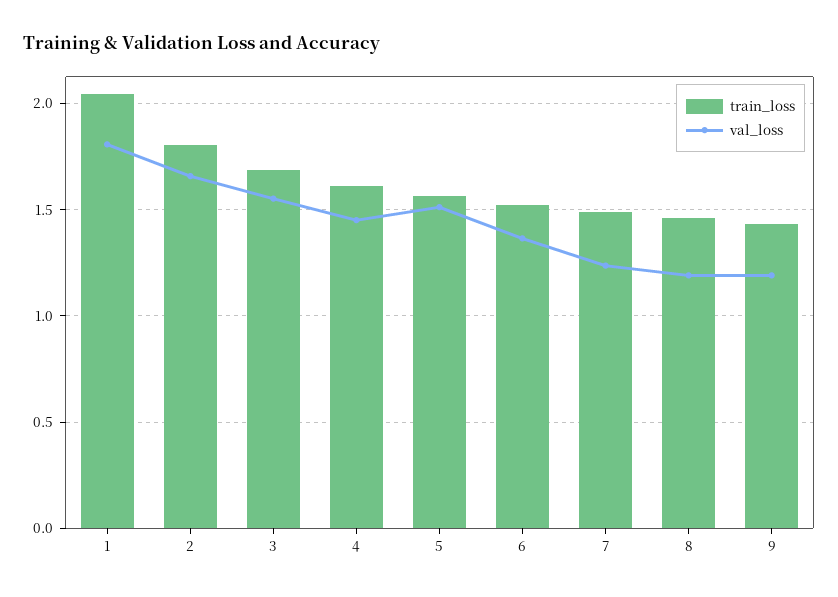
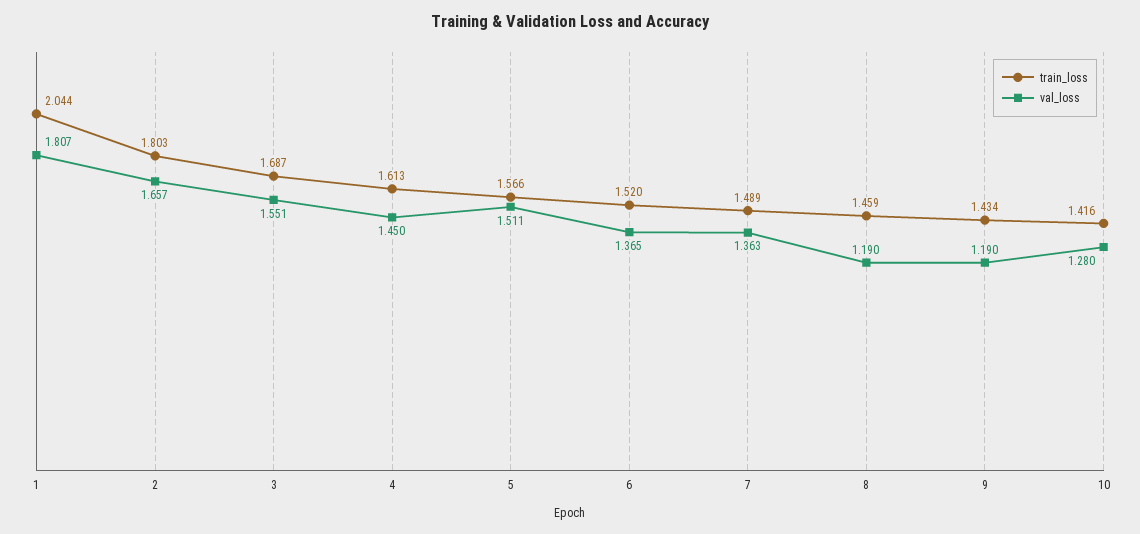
  {
    "train_loss": {
      "1": 2.044,
      "2": 1.803,
      "3": 1.687,
      "4": 1.613,
      "5": 1.566,
      "6": 1.52,
      "7": 1.489,
      "8": 1.459,
-     "9": 1.434
+     "9": 1.434,
+     "10": 1.416
    },
    "val_loss": {
      "1": 1.807,
      "2": 1.657,
      "3": 1.551,
      "4": 1.45,
      "5": 1.511,
      "6": 1.365,
-     "7": 1.25,
+     "7": 1.363,
      "8": 1.19,
-     "9": 1.19
+     "9": 1.19,
+     "10": 1.28
    }
  }

